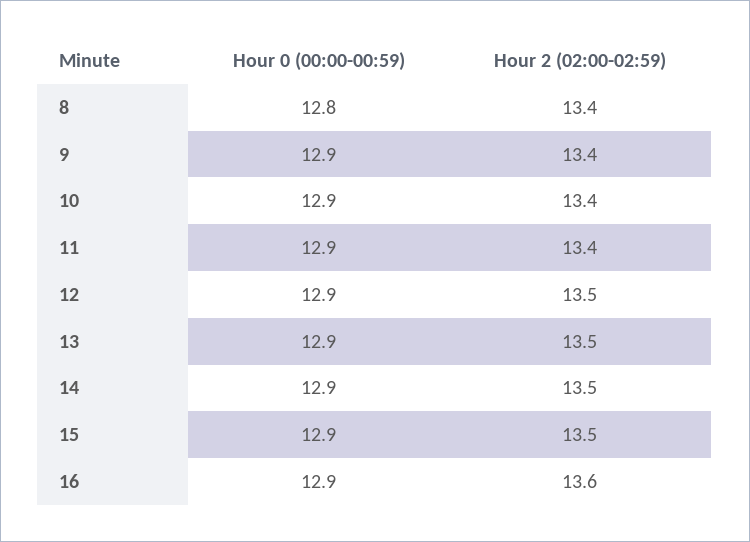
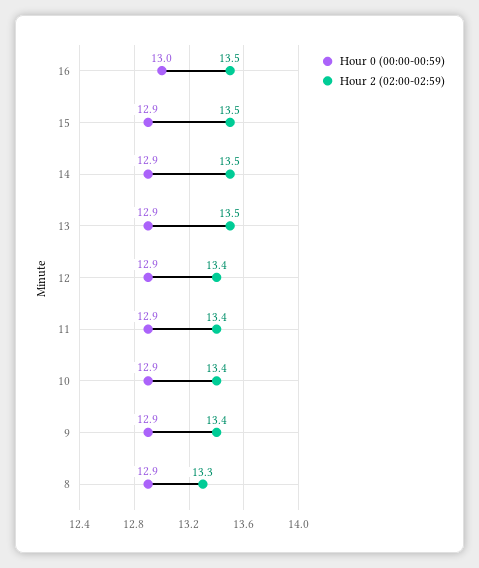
  {
    "Hour 0 (00:00-00:59)": {
-     "8": 12.8,
+     "8": 12.9,
      "9": 12.9,
      "10": 12.9,
      "11": 12.9,
      "12": 12.9,
      "13": 12.9,
      "14": 12.9,
      "15": 12.9,
-     "16": 12.9
+     "16": 13
    },
    "Hour 2 (02:00-02:59)": {
-     "8": 13.4,
+     "8": 13.3,
      "9": 13.4,
      "10": 13.4,
      "11": 13.4,
-     "12": 13.5,
+     "12": 13.4,
      "13": 13.5,
      "14": 13.5,
      "15": 13.5,
-     "16": 13.6
+     "16": 13.5
    }
  }

